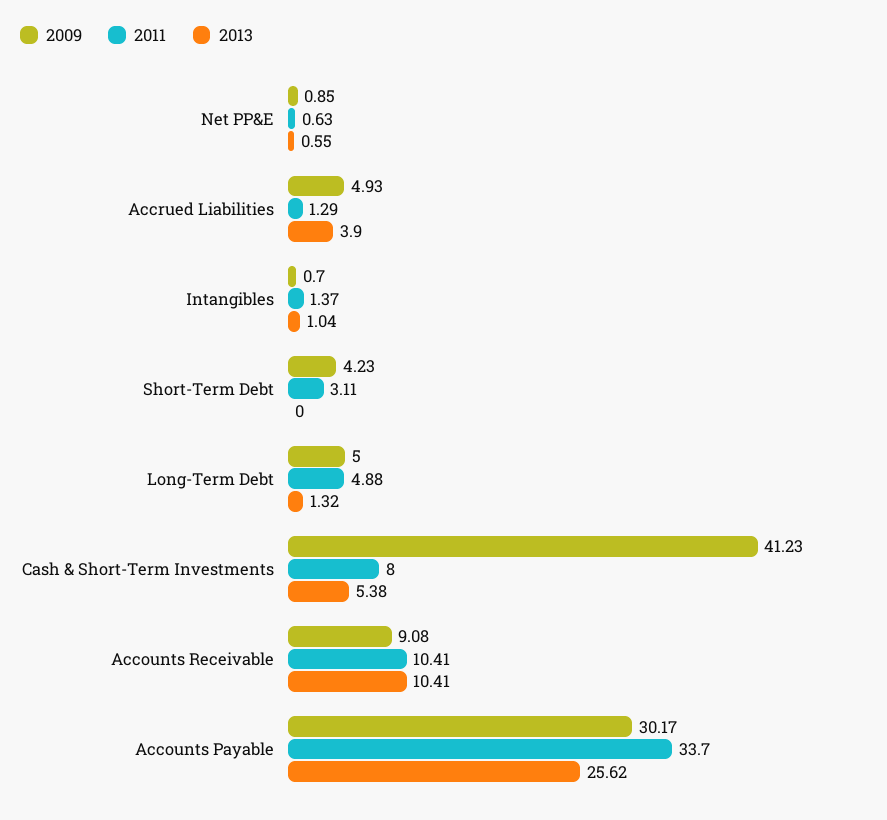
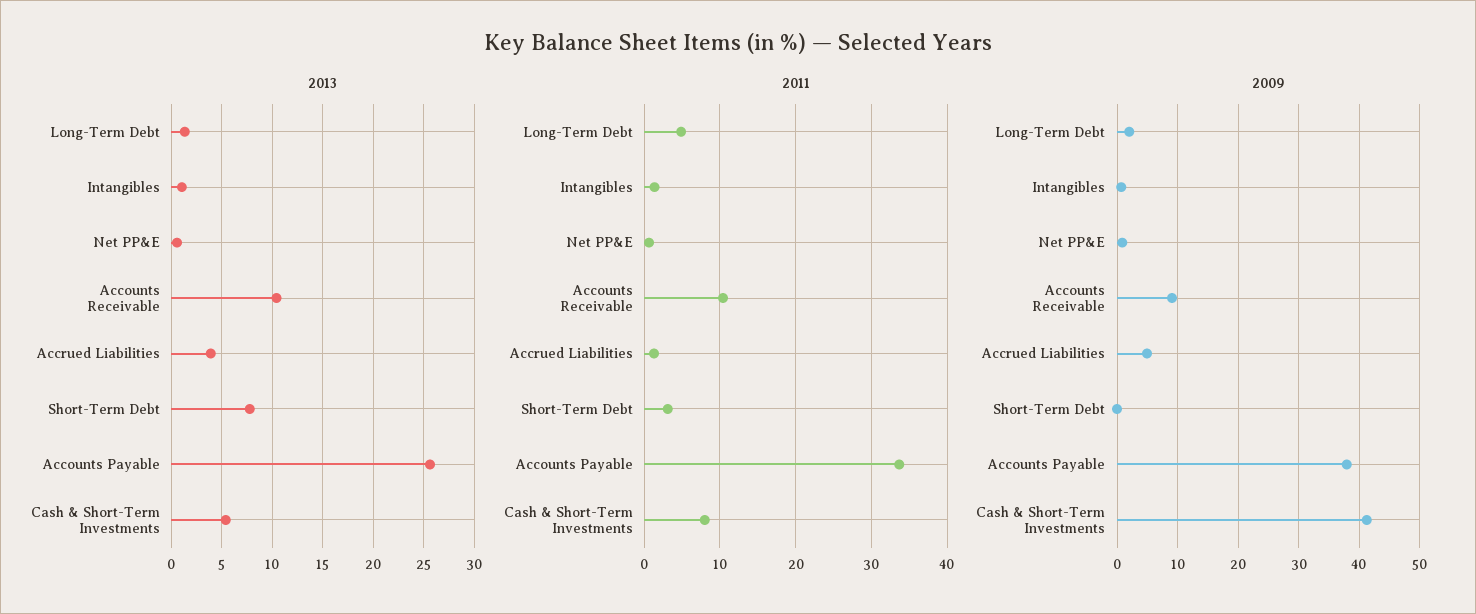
  {
    "2009": {
      "Net PP&E": 0.85,
      "Accrued Liabilities": 4.93,
      "Intangibles": 0.7,
-     "Short-Term Debt": 4.23,
+     "Short-Term Debt": 0,
-     "Long-Term Debt": 5,
+     "Long-Term Debt": 2,
      "Cash & Short-Term Investments": 41.23,
      "Accounts Receivable": 9.08,
-     "Accounts Payable": 30.17
+     "Accounts Payable": 38
    },
    "2011": {
      "Net PP&E": 0.63,
      "Accrued Liabilities": 1.29,
      "Intangibles": 1.37,
      "Short-Term Debt": 3.11,
      "Long-Term Debt": 4.88,
      "Cash & Short-Term Investments": 8,
      "Accounts Receivable": 10.41,
      "Accounts Payable": 33.7
    },
    "2013": {
      "Net PP&E": 0.55,
      "Accrued Liabilities": 3.9,
      "Intangibles": 1.04,
-     "Short-Term Debt": 0,
+     "Short-Term Debt": 8,
      "Long-Term Debt": 1.32,
      "Cash & Short-Term Investments": 5.38,
      "Accounts Receivable": 10.41,
      "Accounts Payable": 25.62
    }
  }

